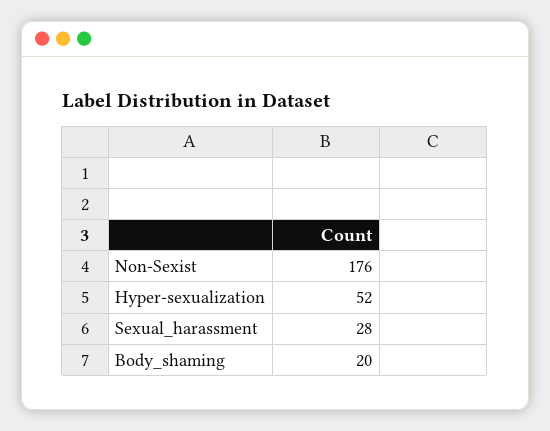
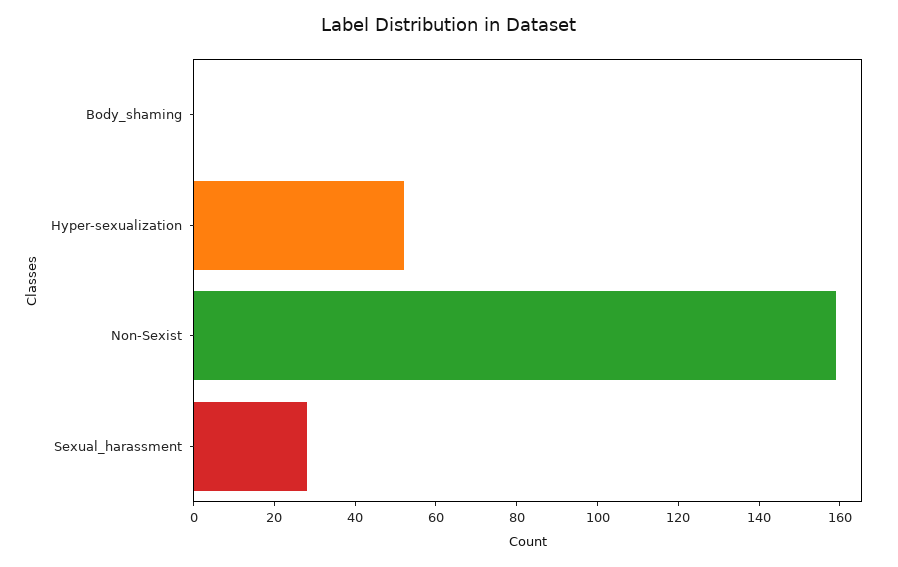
  {
-   "Non-Sexist": 176,
+   "Non-Sexist": 160,
    "Hyper-sexualization": 52,
    "Sexual_harassment": 28,
-   "Body_shaming": 20
+   "Body_shaming": 0
  }

